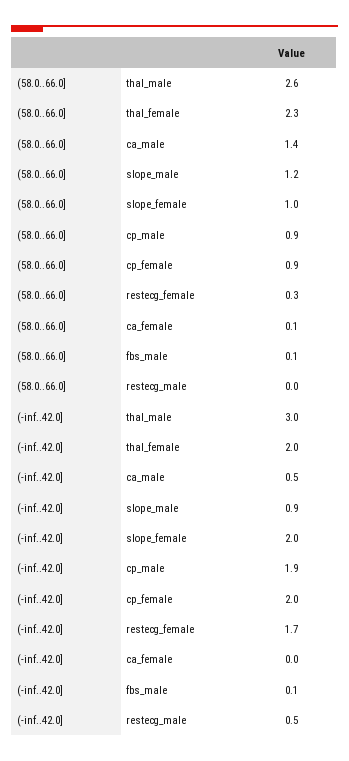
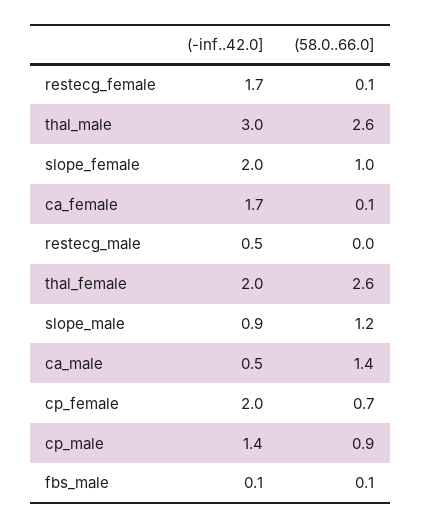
  {
    "(58.0..66.0]": {
      "thal_male": 2.6,
-     "thal_female": 2.3,
+     "thal_female": 2.6,
      "ca_male": 1.4,
      "slope_male": 1.2,
      "slope_female": 1,
      "cp_male": 0.9,
-     "cp_female": 0.9,
+     "cp_female": 0.7,
-     "restecg_female": 0.3,
+     "restecg_female": 0.1,
      "ca_female": 0.1,
      "fbs_male": 0.1,
      "restecg_male": 0
    },
    "(-inf..42.0]": {
      "thal_male": 3,
      "thal_female": 2,
      "ca_male": 0.5,
      "slope_male": 0.9,
      "slope_female": 2,
-     "cp_male": 1.9,
+     "cp_male": 1.4,
      "cp_female": 2,
      "restecg_female": 1.7,
-     "ca_female": 0,
+     "ca_female": 1.7,
      "fbs_male": 0.1,
      "restecg_male": 0.5
    }
  }

